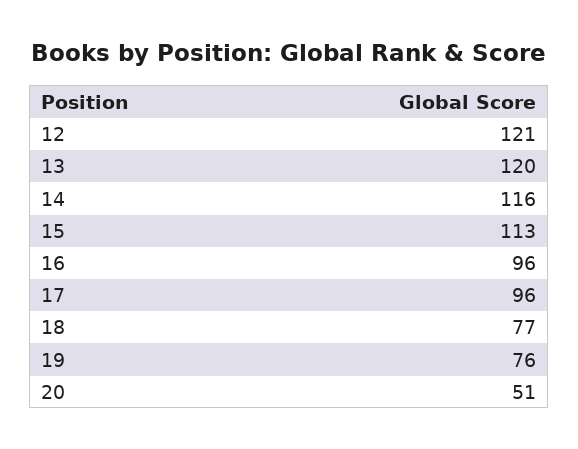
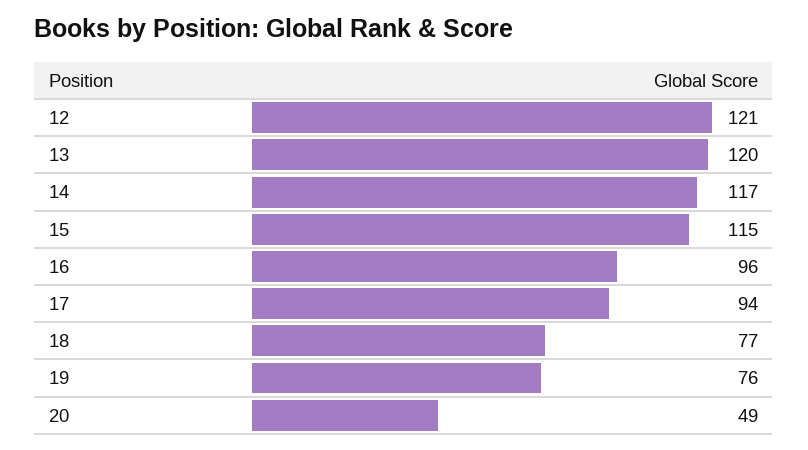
  {
    "12": 121,
    "13": 120,
-   "14": 116,
+   "14": 117,
-   "15": 113,
+   "15": 115,
    "16": 96,
-   "17": 96,
+   "17": 94,
    "18": 77,
    "19": 76,
-   "20": 51
+   "20": 49
  }

